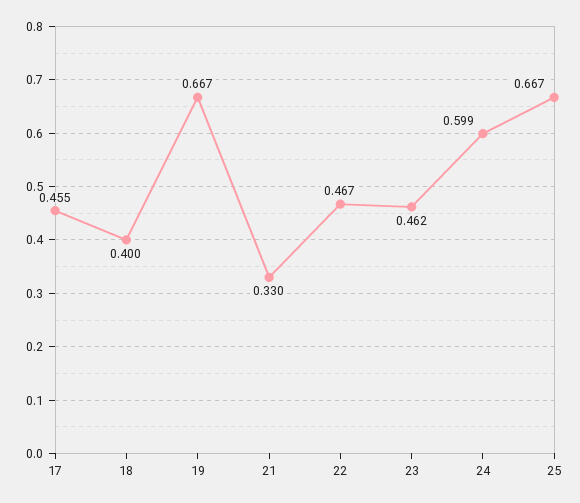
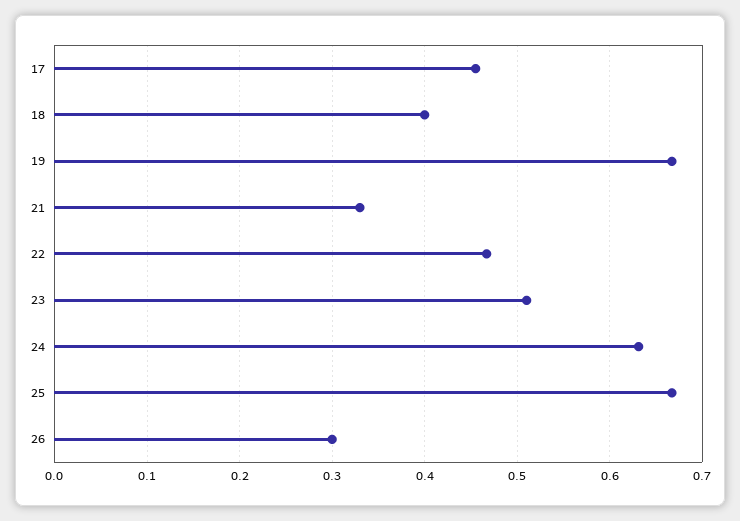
  {
    "17": 0.455,
    "18": 0.4,
    "19": 0.667,
    "21": 0.33,
    "22": 0.467,
-   "23": 0.462,
+   "23": 0.51,
-   "24": 0.599,
+   "24": 0.63,
-   "25": 0.667
+   "25": 0.667,
+   "26": 0.3
  }

